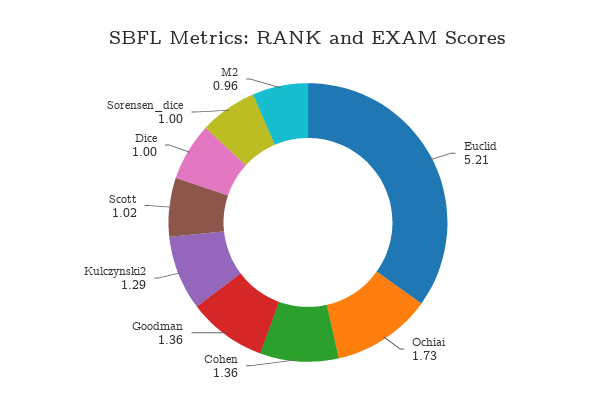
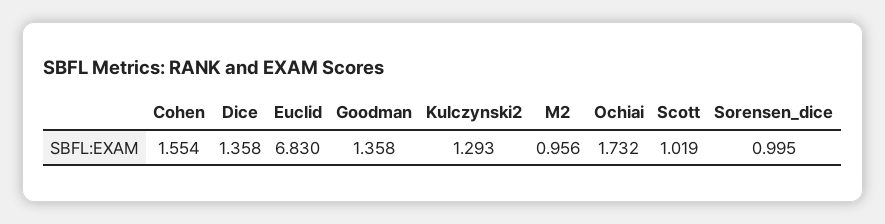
  {
-   "Euclid": 5.21,
+   "Euclid": 6.83,
    "Ochiai": 1.732,
-   "Cohen": 1.36,
+   "Cohen": 1.554,
    "Goodman": 1.358,
    "Kulczynski2": 1.293,
    "Scott": 1.019,
-   "Dice": 1,
+   "Dice": 1.358,
    "Sorensen_dice": 0.995,
    "M2": 0.956
  }

